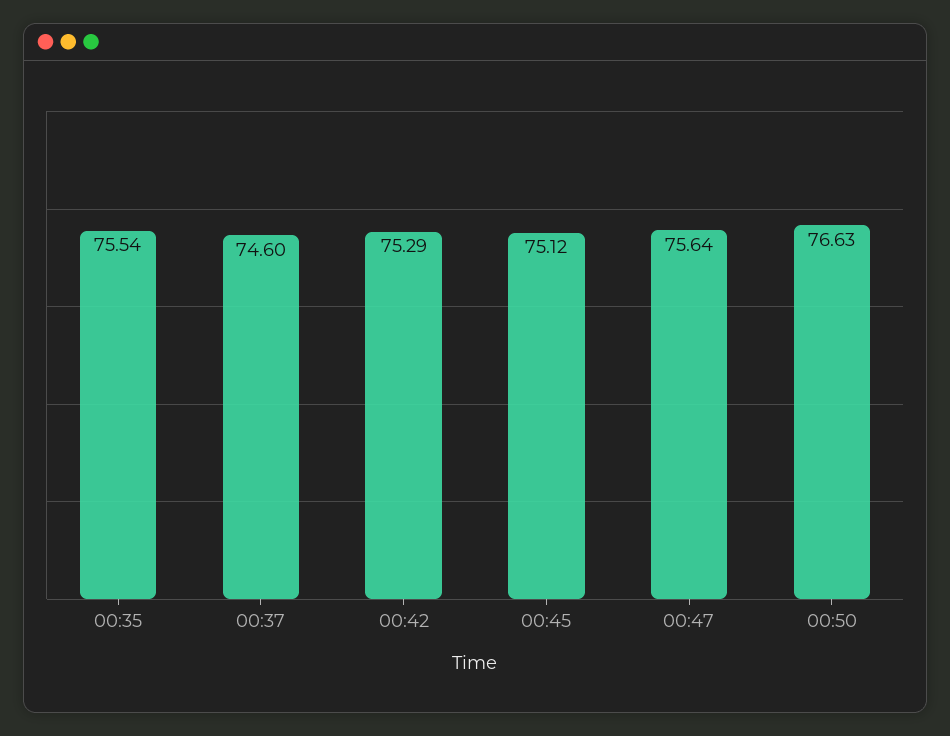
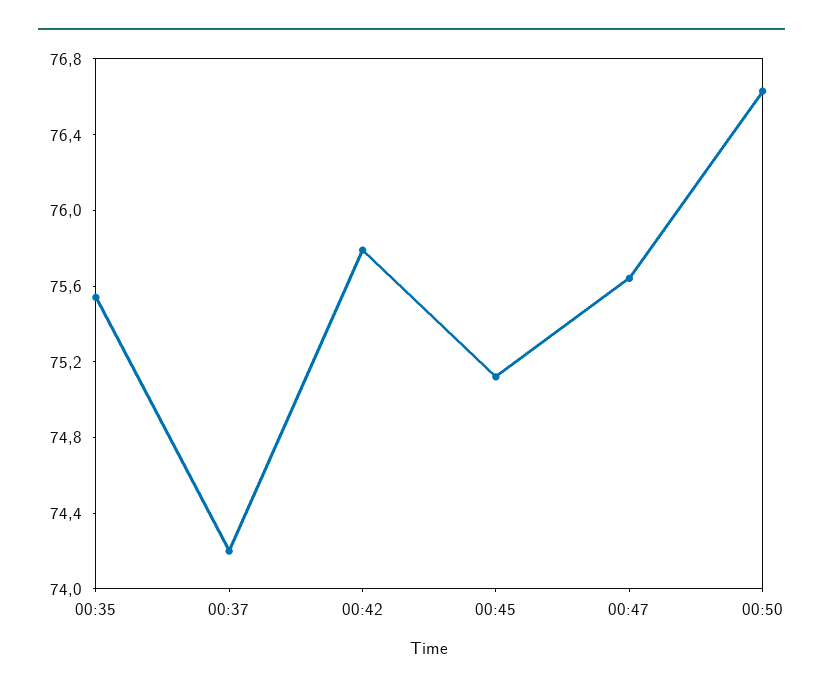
  {
    "00:35": 75.54,
-   "00:37": 74.6,
+   "00:37": 74.2,
-   "00:42": 75.29,
+   "00:42": 75.8,
    "00:45": 75.12,
    "00:47": 75.64,
    "00:50": 76.63
  }

